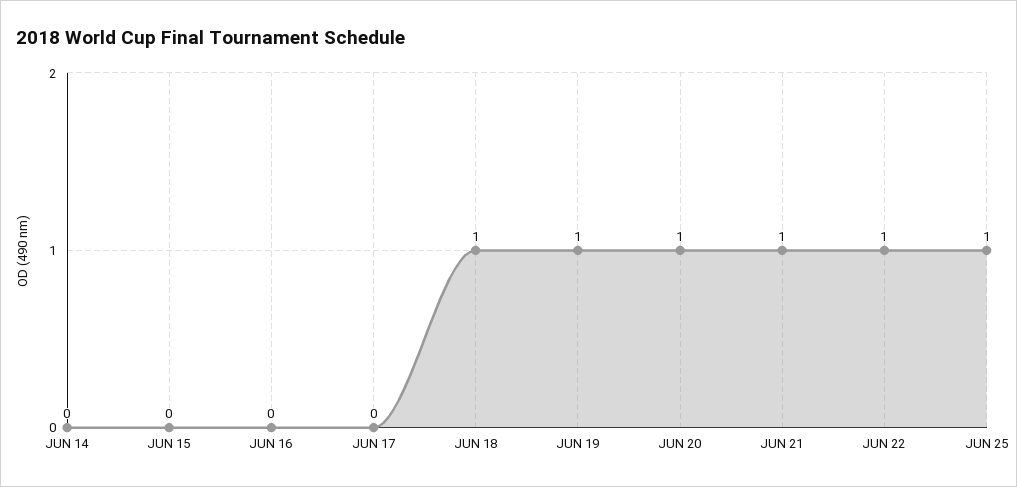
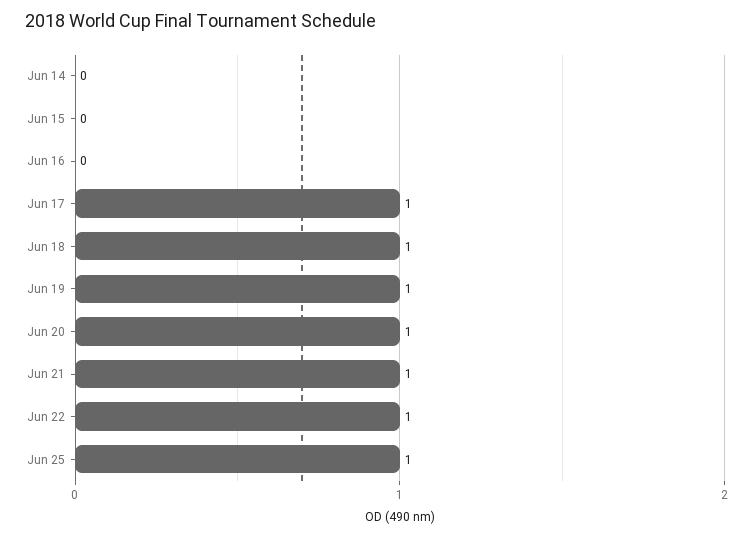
  {
    "JUN 14": 0,
    "JUN 15": 0,
    "JUN 16": 0,
-   "JUN 17": 0,
+   "JUN 17": 1,
    "JUN 18": 1,
    "JUN 19": 1,
    "JUN 20": 1,
    "JUN 21": 1,
    "JUN 22": 1,
    "JUN 25": 1
  }

